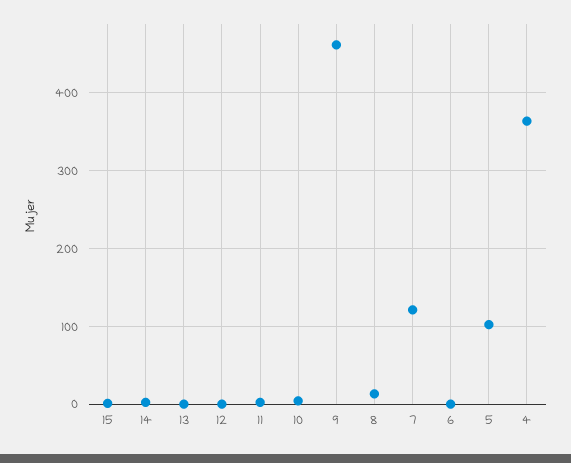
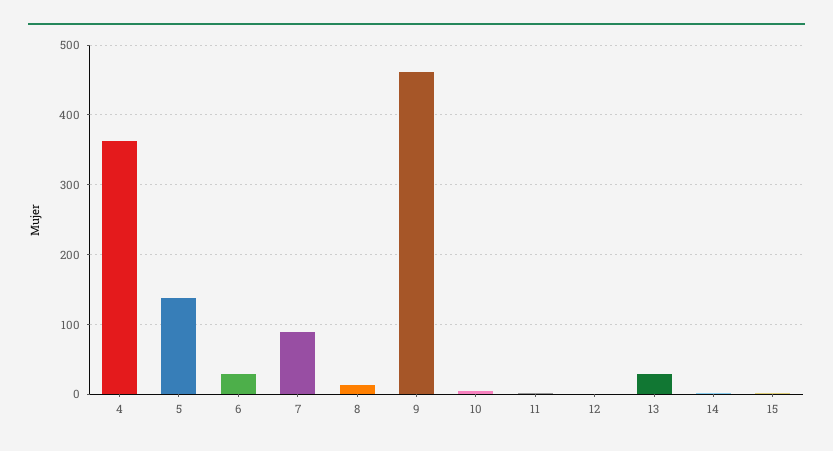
  {
    "15": 0,
    "14": 0,
-   "13": 0,
+   "13": 30,
    "12": 0,
    "11": 0,
    "10": 0,
    "9": 460,
    "8": 10,
-   "7": 120,
+   "7": 90,
-   "6": 0,
+   "6": 30,
-   "5": 100,
+   "5": 140,
    "4": 360
  }

